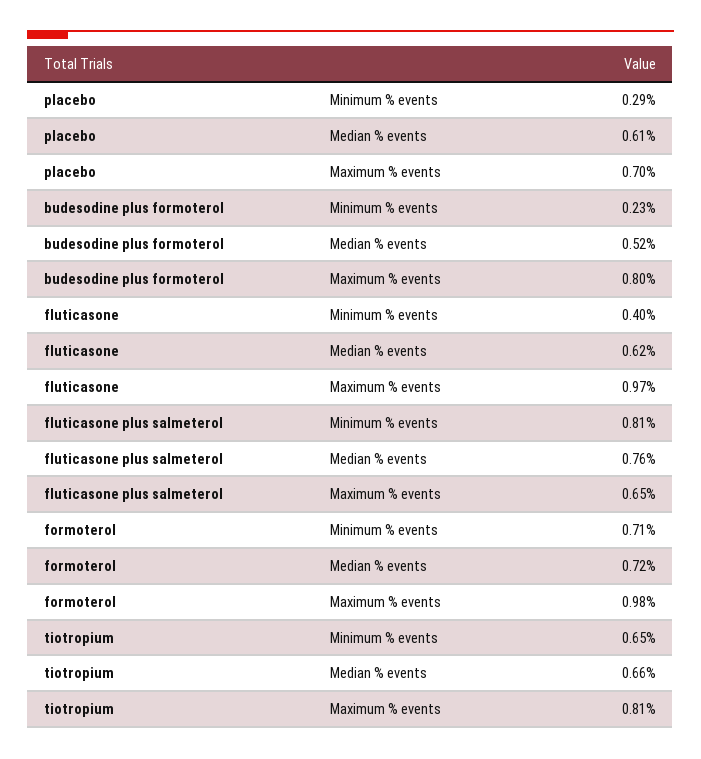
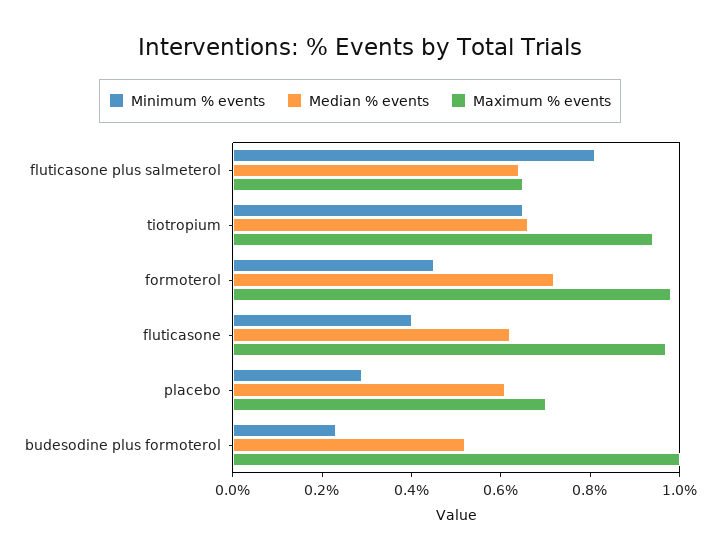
  {
    "Minimum % events": {
      "placebo": 0.29,
      "budesodine plus formoterol": 0.23,
      "fluticasone": 0.4,
      "fluticasone plus salmeterol": 0.81,
-     "formoterol": 0.71,
+     "formoterol": 0.45,
      "tiotropium": 0.65
    },
    "Median % events": {
      "placebo": 0.61,
      "budesodine plus formoterol": 0.52,
      "fluticasone": 0.62,
-     "fluticasone plus salmeterol": 0.76,
+     "fluticasone plus salmeterol": 0.65,
      "formoterol": 0.72,
      "tiotropium": 0.66
    },
    "Maximum % events": {
      "placebo": 0.7,
-     "budesodine plus formoterol": 0.8,
+     "budesodine plus formoterol": 1,
      "fluticasone": 0.97,
      "fluticasone plus salmeterol": 0.65,
      "formoterol": 0.98,
-     "tiotropium": 0.81
+     "tiotropium": 0.95
    }
  }

